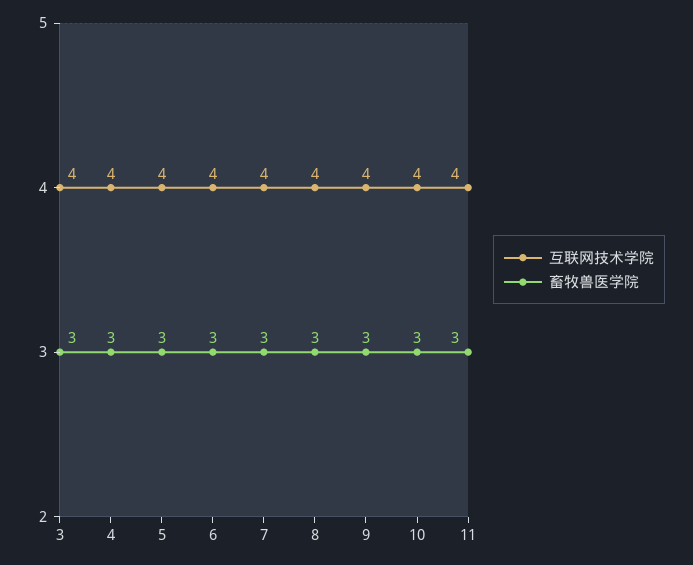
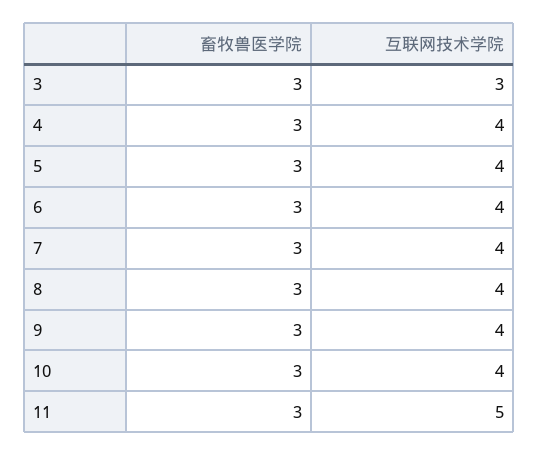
  {
    "互联网技术学院": {
-     "3": 4,
+     "3": 3,
      "4": 4,
      "5": 4,
      "6": 4,
      "7": 4,
      "8": 4,
      "9": 4,
      "10": 4,
-     "11": 4
+     "11": 5
    },
    "畜牧兽医学院": {
      "3": 3,
      "4": 3,
      "5": 3,
      "6": 3,
      "7": 3,
      "8": 3,
      "9": 3,
      "10": 3,
      "11": 3
    }
  }

